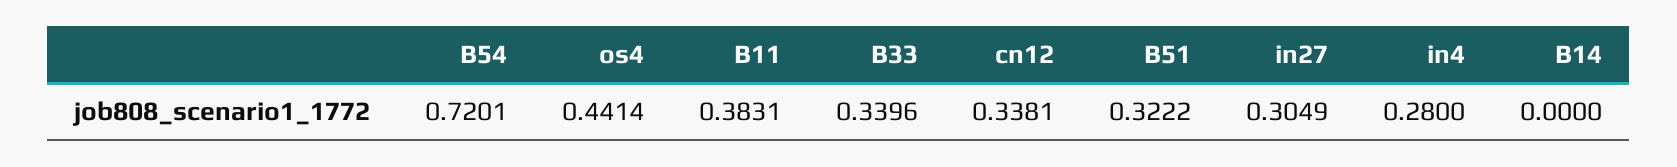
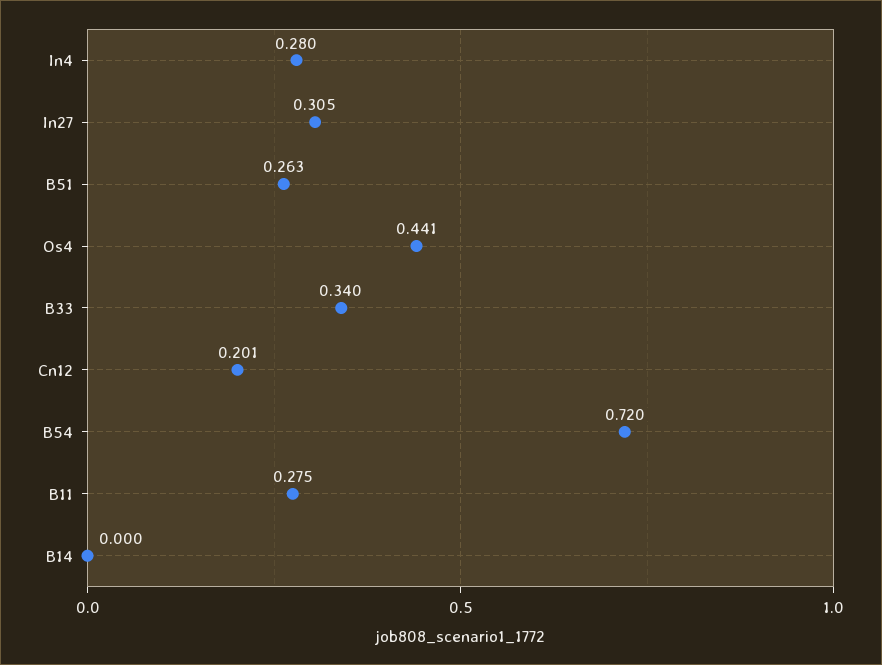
  {
    "B54": 0.7201,
    "os4": 0.4414,
-   "B11": 0.3831,
+   "B11": 0.275,
    "B33": 0.3396,
-   "cn12": 0.3381,
+   "cn12": 0.201,
-   "B51": 0.3222,
+   "B51": 0.263,
    "in27": 0.3049,
    "in4": 0.28,
    "B14": 0
  }

